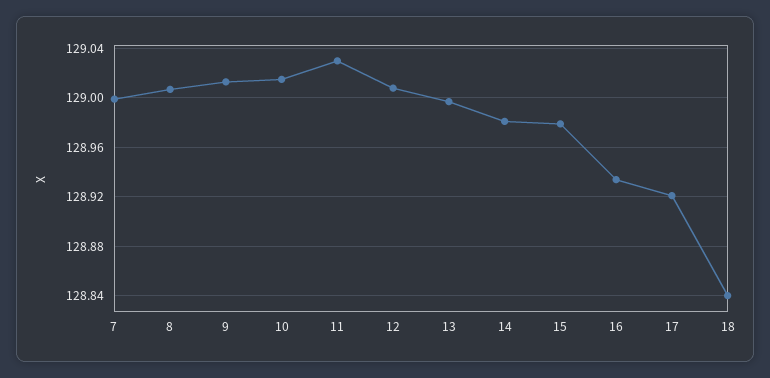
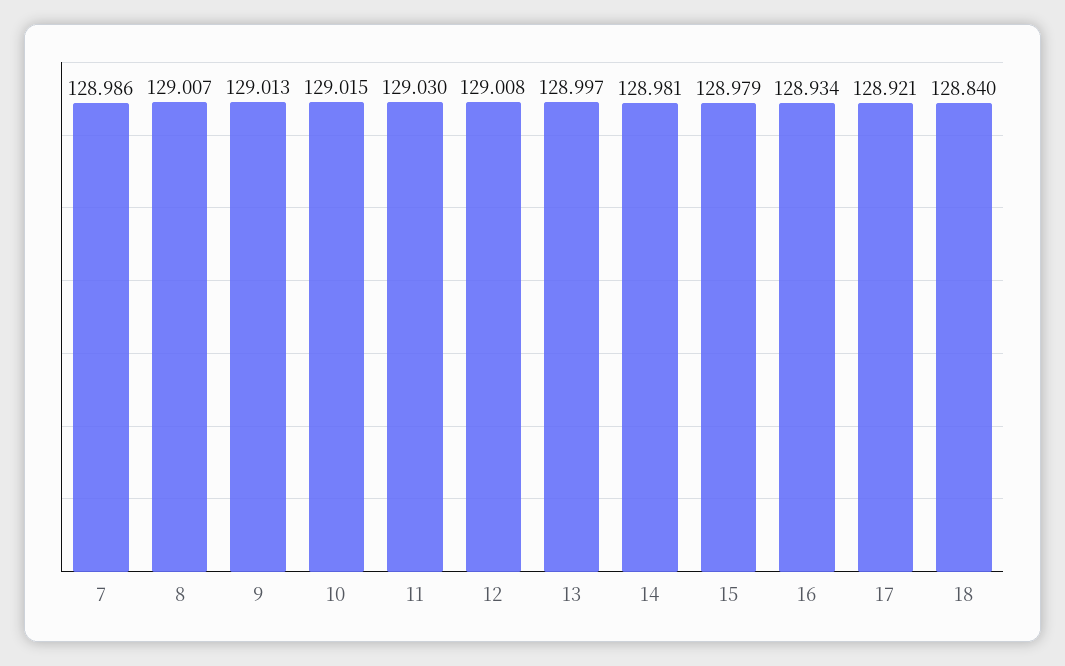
  {
-   "7": 129,
+   "7": 128.986,
    "8": 129.007,
    "9": 129.013,
    "10": 129.015,
    "11": 129.03,
    "12": 129.008,
    "13": 128.997,
    "14": 128.981,
    "15": 128.979,
    "16": 128.934,
    "17": 128.921,
    "18": 128.84
  }

